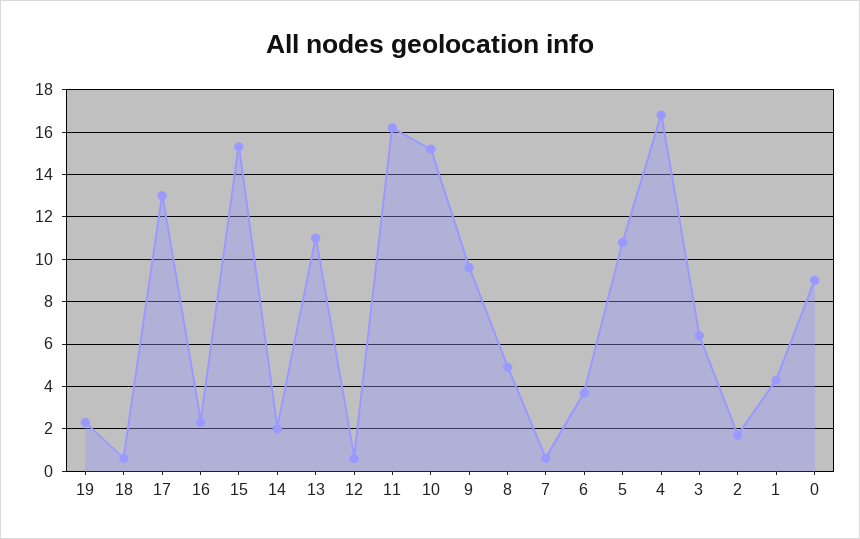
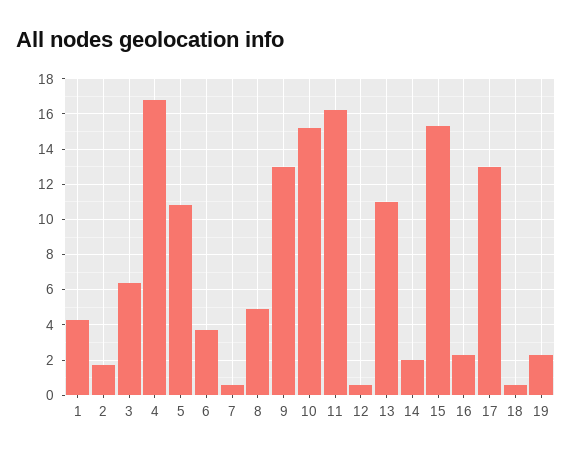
  {
    "19": 2.5,
    "18": 0.5,
    "17": 13,
    "16": 2.5,
    "15": 15.5,
    "14": 2,
    "13": 11,
    "12": 0.5,
    "11": 16,
    "10": 15,
-   "9": 9.5,
+   "9": 13,
    "8": 5,
    "7": 0.5,
    "6": 3.5,
    "5": 11,
    "4": 17,
    "3": 6.5,
    "2": 1.5,
-   "1": 4.5,
+   "1": 4.5
-   "0": 9
  }

